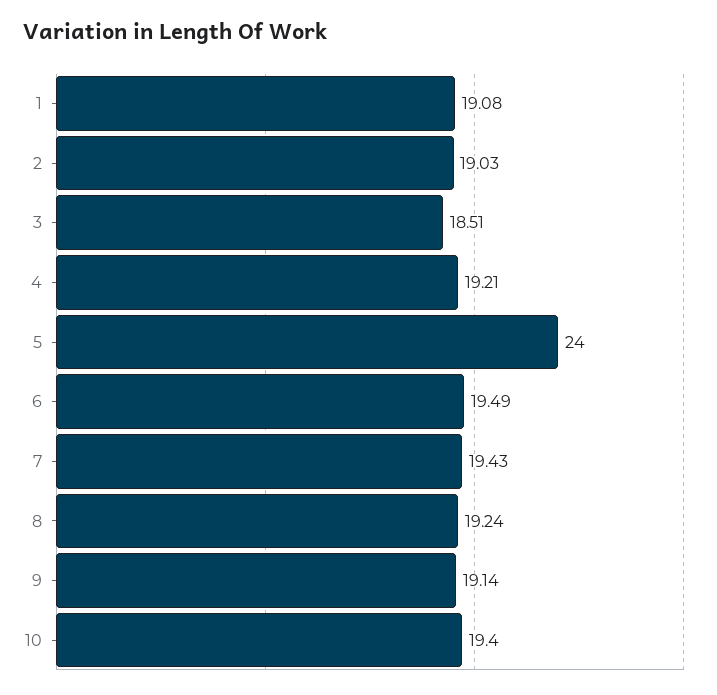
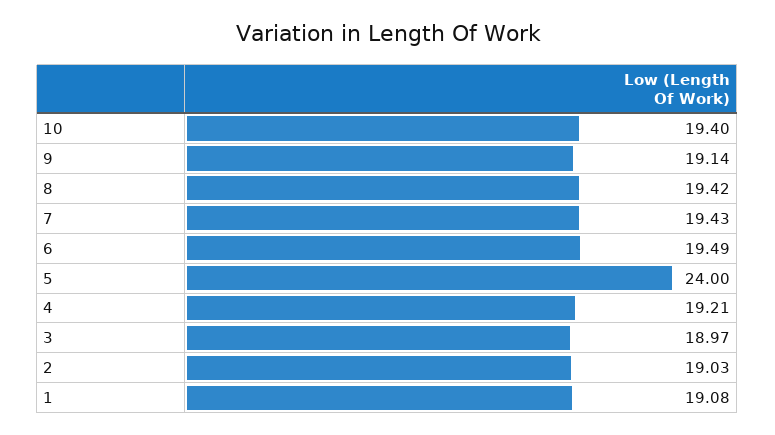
  {
    "1": 19.08,
    "2": 19.03,
-   "3": 18.51,
+   "3": 18.97,
    "4": 19.21,
    "5": 24,
    "6": 19.49,
    "7": 19.43,
-   "8": 19.24,
+   "8": 19.42,
    "9": 19.14,
    "10": 19.4
  }

